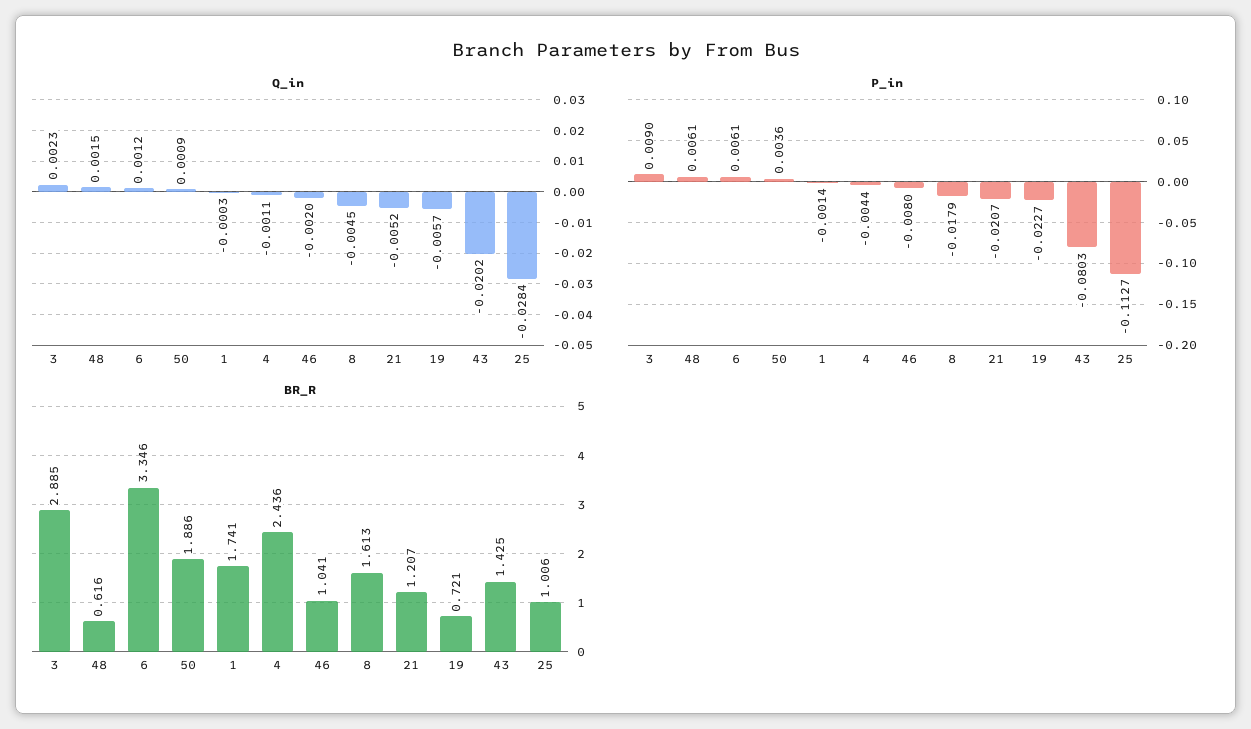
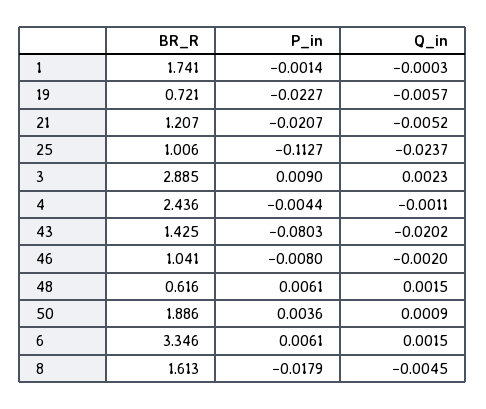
  {
    "Q_in": {
      "3": 0.0023,
      "48": 0.0015,
-     "6": 0.0012,
+     "6": 0.0015,
      "50": 0.0009,
      "1": -0.0003,
      "4": -0.0011,
      "46": -0.002,
      "8": -0.0045,
      "21": -0.0052,
      "19": -0.0057,
      "43": -0.0202,
-     "25": -0.0284
+     "25": -0.0237
    },
    "P_in": {
      "3": 0.009,
      "48": 0.0061,
      "6": 0.0061,
      "50": 0.0036,
      "1": -0.0014,
      "4": -0.0044,
      "46": -0.008,
      "8": -0.0179,
      "21": -0.0207,
      "19": -0.0227,
      "43": -0.0803,
      "25": -0.1127
    },
    "BR_R": {
      "3": 2.885,
      "48": 0.616,
      "6": 3.346,
      "50": 1.886,
      "1": 1.741,
      "4": 2.436,
      "46": 1.041,
      "8": 1.613,
      "21": 1.207,
      "19": 0.721,
      "43": 1.425,
      "25": 1.006
    }
  }

